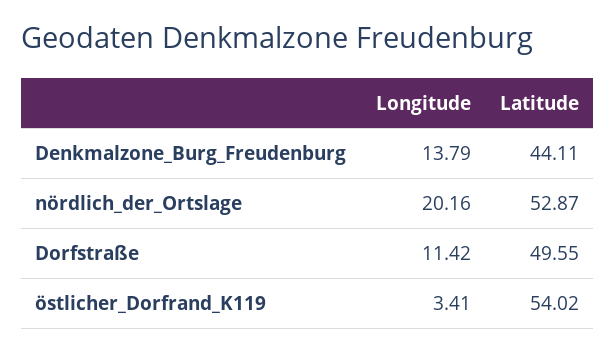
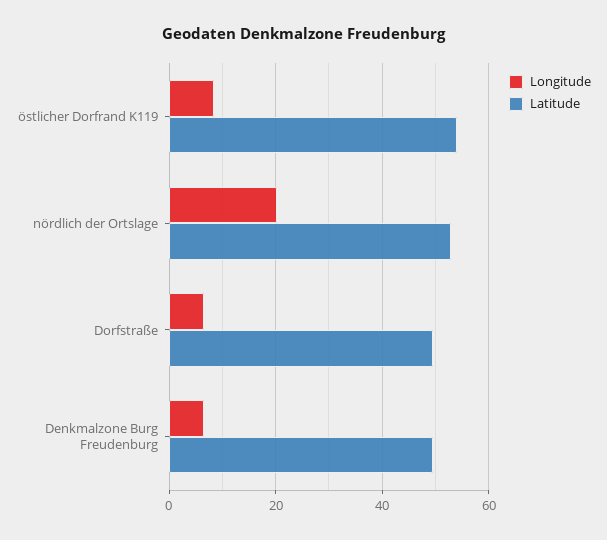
  {
    "Longitude": {
-     "Denkmalzone_Burg_Freudenburg": 13.79,
+     "Denkmalzone_Burg_Freudenburg": 6,
      "nördlich_der_Ortslage": 20.16,
-     "Dorfstraße": 11.42,
+     "Dorfstraße": 6,
-     "östlicher_Dorfrand_K119": 3.41
+     "östlicher_Dorfrand_K119": 8
    },
    "Latitude": {
-     "Denkmalzone_Burg_Freudenburg": 44.11,
+     "Denkmalzone_Burg_Freudenburg": 50,
      "nördlich_der_Ortslage": 52.87,
      "Dorfstraße": 49.55,
      "östlicher_Dorfrand_K119": 54.02
    }
  }

